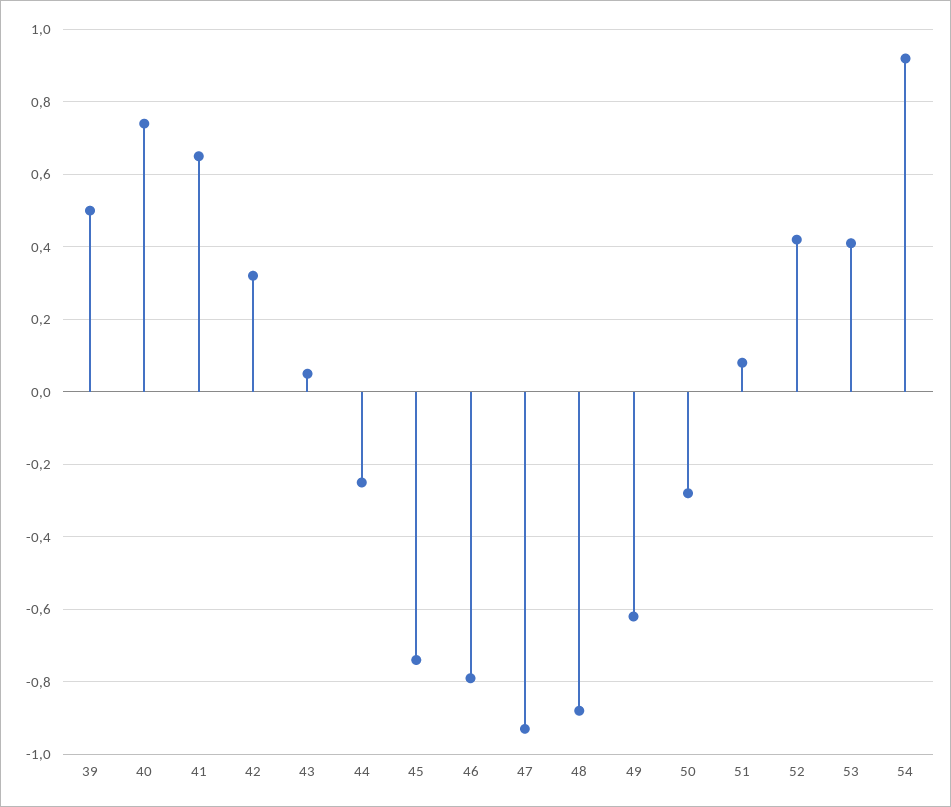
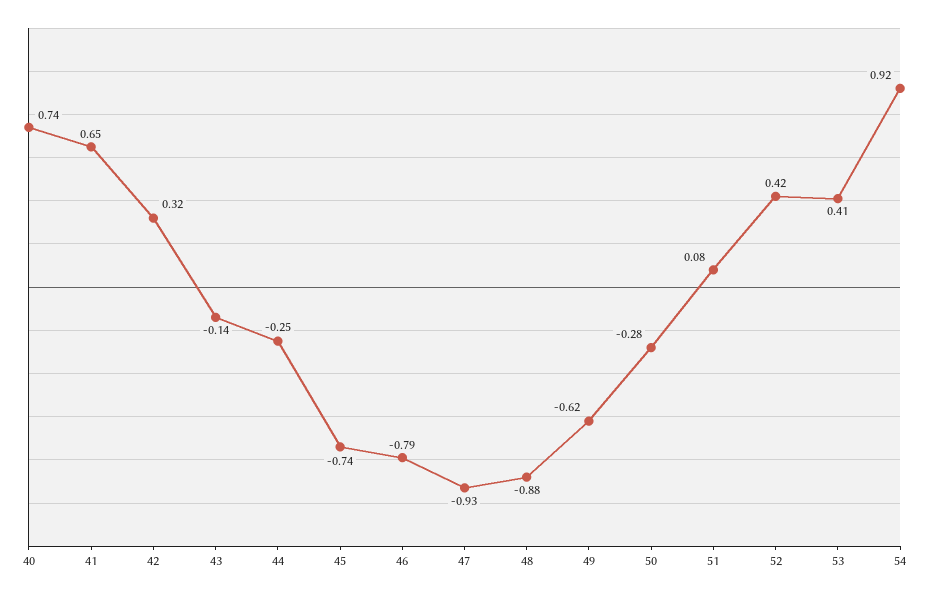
  {
-   "39": 0.5,
    "40": 0.74,
    "41": 0.65,
    "42": 0.32,
-   "43": 0.05,
+   "43": -0.14,
    "44": -0.25,
    "45": -0.74,
    "46": -0.79,
    "47": -0.93,
    "48": -0.88,
    "49": -0.62,
    "50": -0.28,
    "51": 0.08,
    "52": 0.42,
    "53": 0.41,
    "54": 0.92
  }

